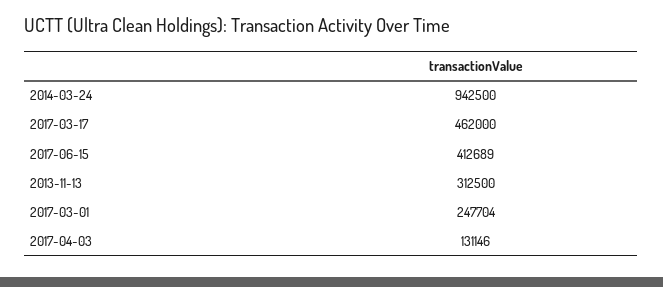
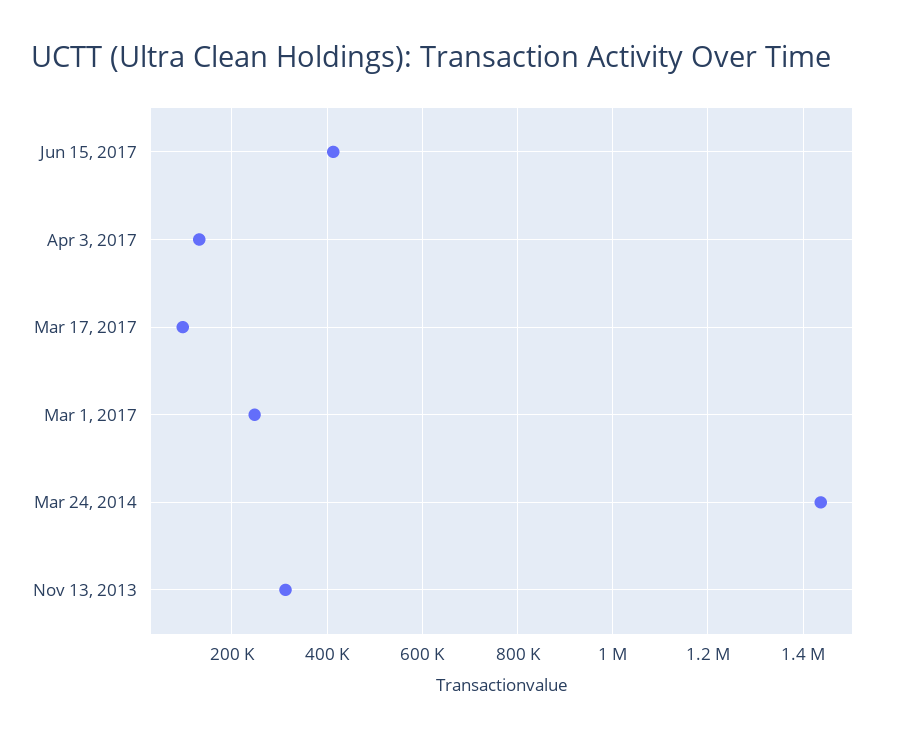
  {
-   "2014-03-24": 942500,
+   "2014-03-24": 1440000,
-   "2017-03-17": 462000,
+   "2017-03-17": 100000,
    "2017-06-15": 412689,
    "2013-11-13": 312500,
    "2017-03-01": 247704,
    "2017-04-03": 131146
  }

